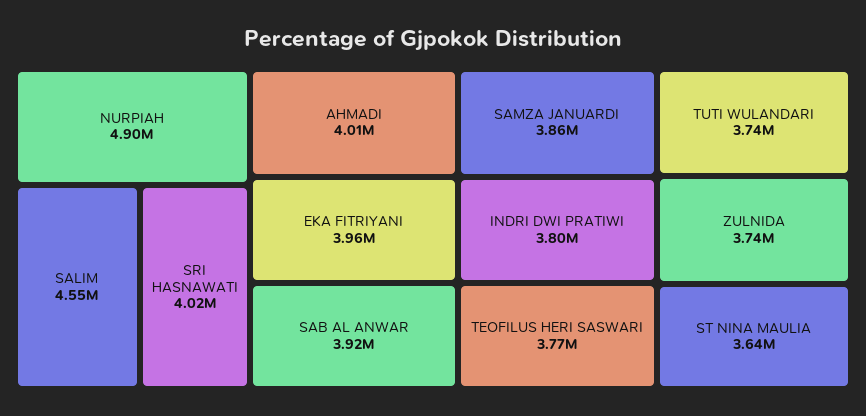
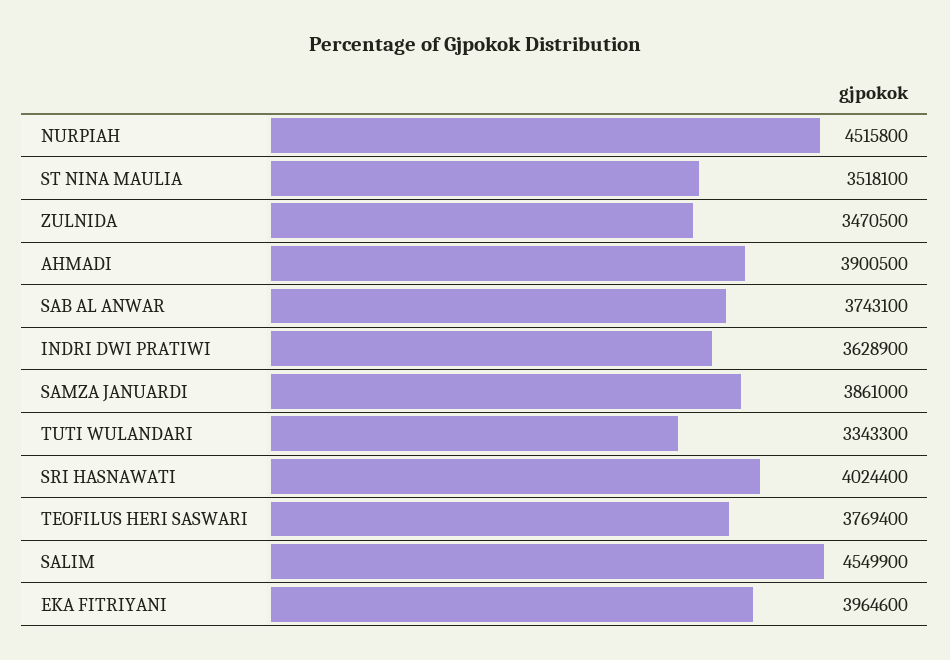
  {
-   "NURPIAH": 4900000,
+   "NURPIAH": 4515800,
    "SALIM": 4549900,
    "SRI HASNAWATI": 4024400,
-   "AHMADI": 4010000,
+   "AHMADI": 3900500,
    "EKA FITRIYANI": 3964600,
-   "SAB AL ANWAR": 3920000,
+   "SAB AL ANWAR": 3743100,
    "SAMZA JANUARDI": 3861000,
-   "INDRI DWI PRATIWI": 3800000,
+   "INDRI DWI PRATIWI": 3628900,
    "TEOFILUS HERI SASWARI": 3769400,
-   "TUTI WULANDARI": 3740000,
+   "TUTI WULANDARI": 3343300,
-   "ZULNIDA": 3740000,
+   "ZULNIDA": 3470500,
-   "ST NINA MAULIA": 3640000
+   "ST NINA MAULIA": 3518100
  }

